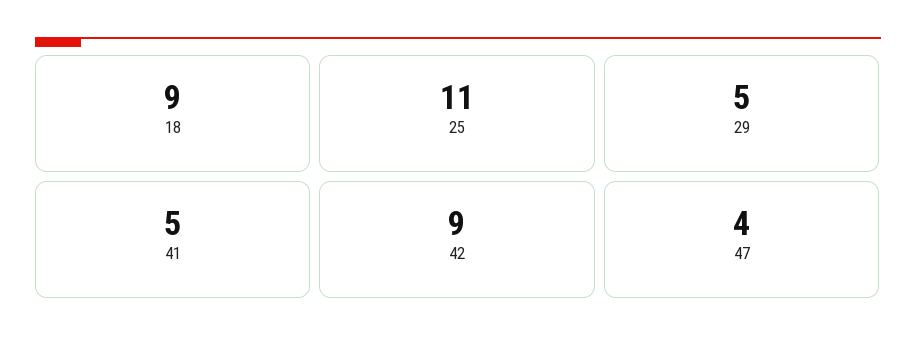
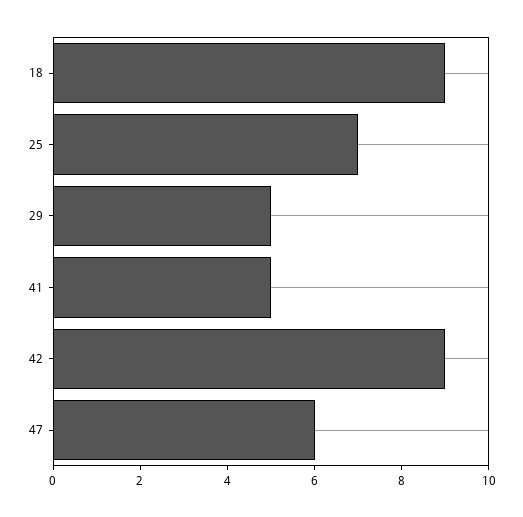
  {
    "18": 9,
-   "25": 11,
+   "25": 7,
    "29": 5,
    "41": 5,
    "42": 9,
-   "47": 4
+   "47": 6
  }

